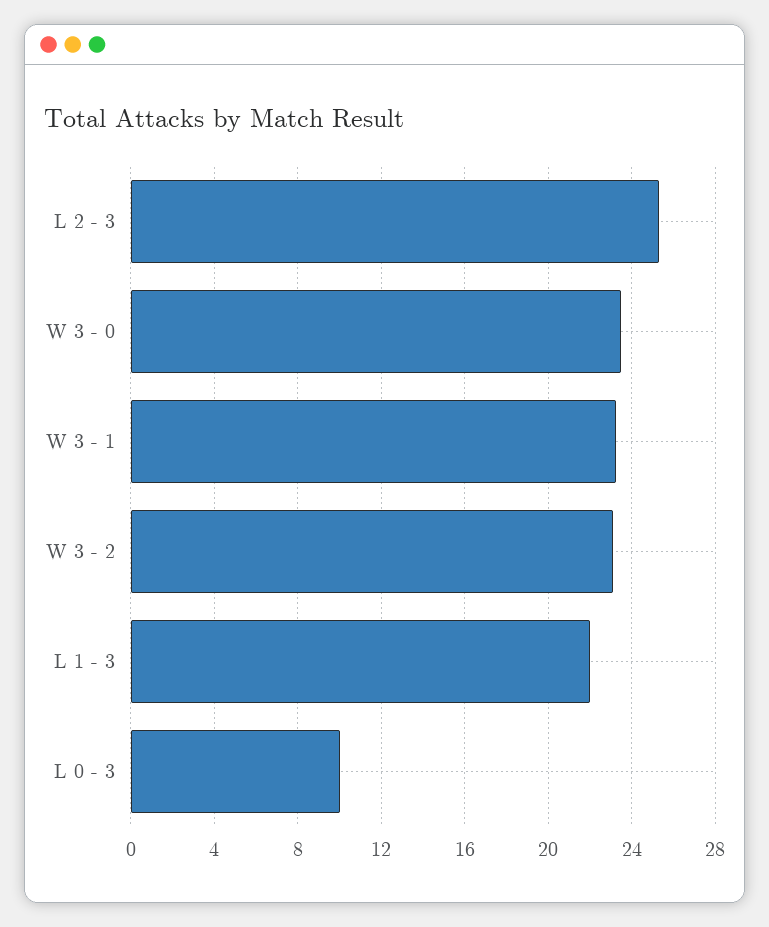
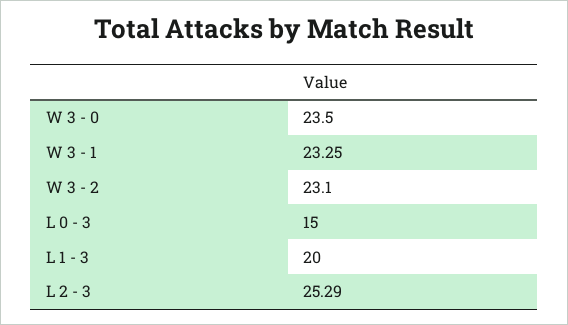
  {
    "L 2 - 3": 25.29,
    "W 3 - 0": 23.5,
    "W 3 - 1": 23.25,
    "W 3 - 2": 23.1,
-   "L 1 - 3": 22,
+   "L 1 - 3": 20,
-   "L 0 - 3": 10
+   "L 0 - 3": 15
  }

